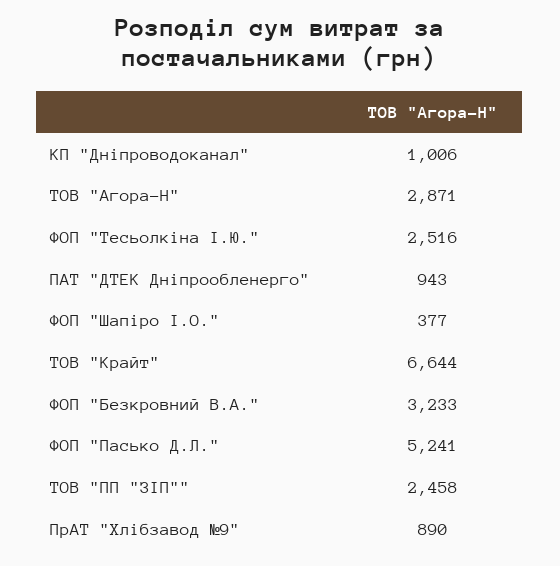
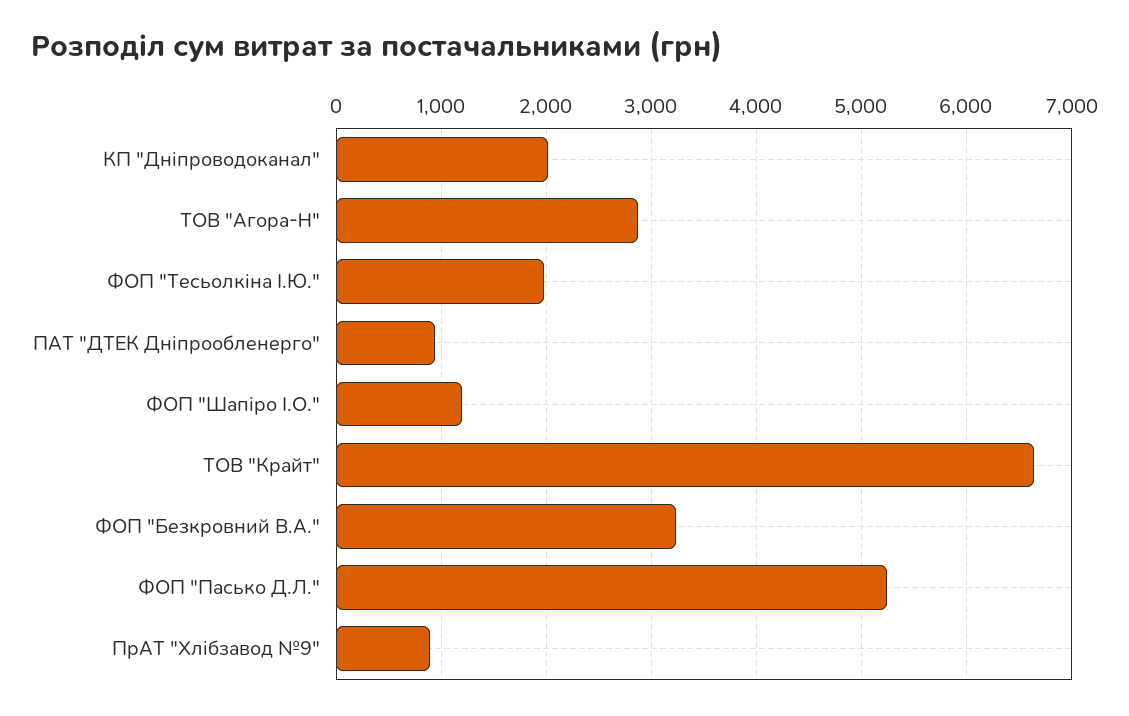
  {
-   "КП \"Дніпроводоканал\"": 1006,
+   "КП \"Дніпроводоканал\"": 2000,
    "ТОВ \"Агора-Н\"": 2871,
-   "ФОП \"Тесьолкіна І.Ю.\"": 2516,
+   "ФОП \"Тесьолкіна І.Ю.\"": 2000,
    "ПАТ \"ДТЕК Дніпрообленерго\"": 943,
-   "ФОП \"Шапіро І.О.\"": 377,
+   "ФОП \"Шапіро І.О.\"": 1200,
    "ТОВ \"Крайт\"": 6644,
    "ФОП \"Безкровний В.А.\"": 3233,
    "ФОП \"Пасько Д.Л.\"": 5241,
-   "ТОВ \"ПП \"ЗІП\"\"": 2458,
    "ПрАТ \"Хлібзавод №9\"": 890
  }

